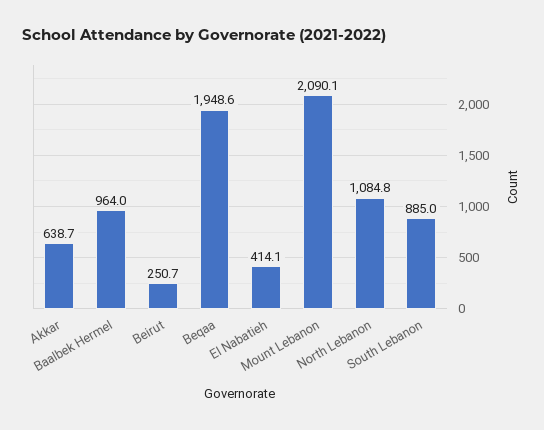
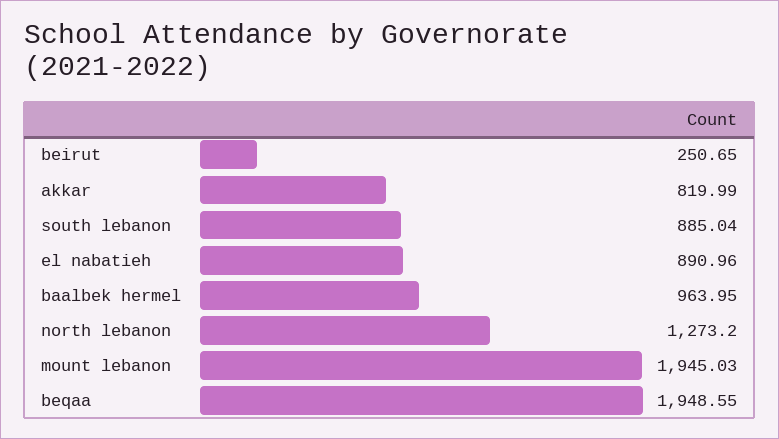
  {
-   "Akkar": 638.7,
+   "Akkar": 819.99,
    "Baalbek Hermel": 963.95,
    "Beirut": 250.65,
    "Beqaa": 1948.55,
-   "El Nabatieh": 414.1,
+   "El Nabatieh": 890.96,
-   "Mount Lebanon": 2090.1,
+   "Mount Lebanon": 1945.03,
-   "North Lebanon": 1084.8,
+   "North Lebanon": 1273.2,
    "South Lebanon": 885.04
  }

